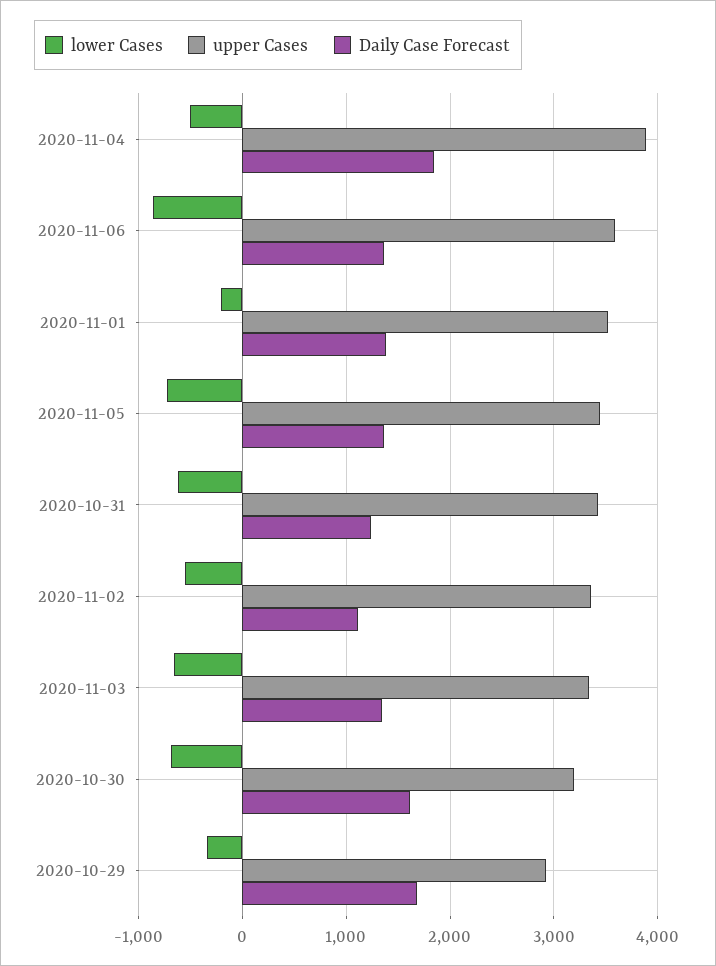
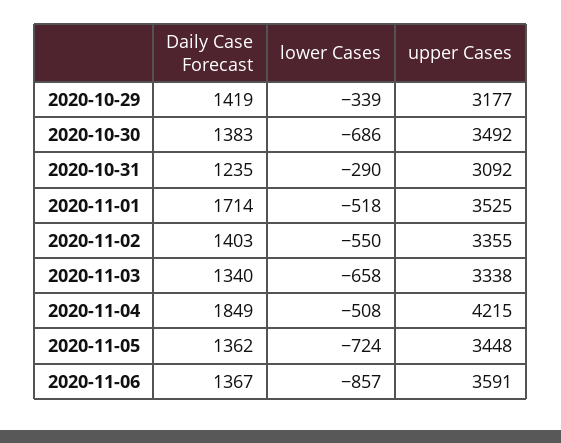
  {
    "lower Cases": {
      "2020-11-04": -508,
      "2020-11-06": -857,
-     "2020-11-01": -200,
+     "2020-11-01": -518,
      "2020-11-05": -724,
-     "2020-10-31": -600,
+     "2020-10-31": -290,
      "2020-11-02": -550,
      "2020-11-03": -658,
      "2020-10-30": -686,
      "2020-10-29": -339
    },
    "upper Cases": {
-     "2020-11-04": 3900,
+     "2020-11-04": 4215,
      "2020-11-06": 3591,
      "2020-11-01": 3525,
      "2020-11-05": 3448,
-     "2020-10-31": 3400,
+     "2020-10-31": 3092,
      "2020-11-02": 3355,
      "2020-11-03": 3338,
-     "2020-10-30": 3200,
+     "2020-10-30": 3492,
-     "2020-10-29": 2900
+     "2020-10-29": 3177
    },
    "Daily Case Forecast": {
      "2020-11-04": 1849,
      "2020-11-06": 1367,
-     "2020-11-01": 1400,
+     "2020-11-01": 1714,
      "2020-11-05": 1362,
      "2020-10-31": 1235,
-     "2020-11-02": 1100,
+     "2020-11-02": 1403,
      "2020-11-03": 1340,
-     "2020-10-30": 1600,
+     "2020-10-30": 1383,
-     "2020-10-29": 1700
+     "2020-10-29": 1419
    }
  }

